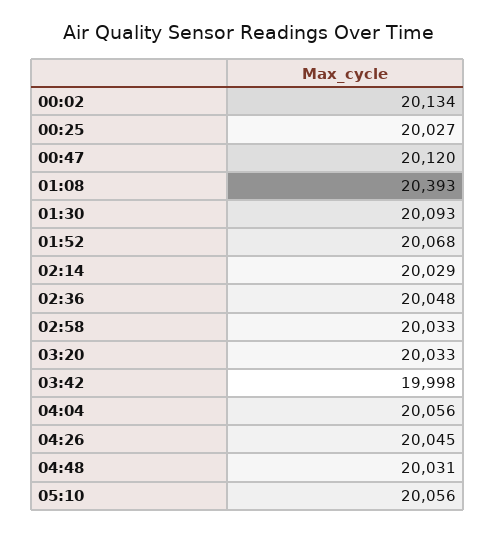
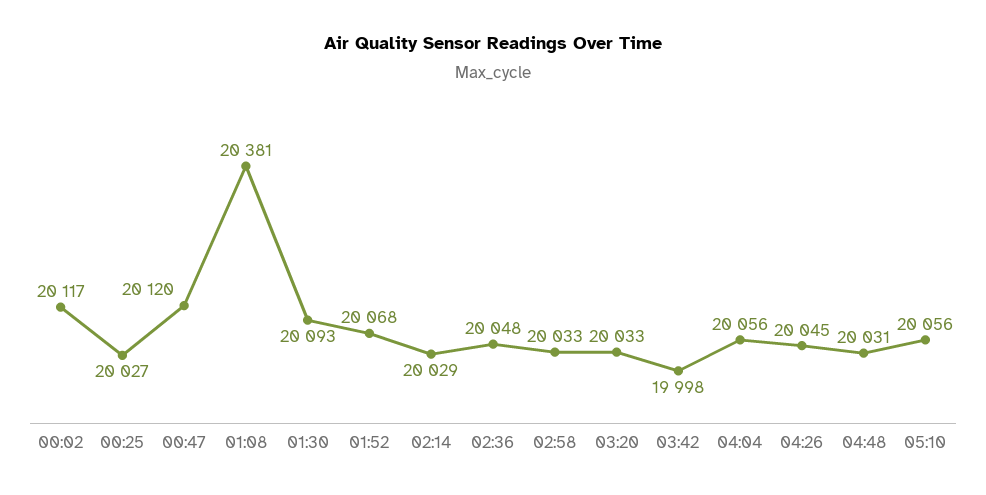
  {
-   "00:02": 20134,
+   "00:02": 20117,
    "00:25": 20027,
    "00:47": 20120,
-   "01:08": 20393,
+   "01:08": 20381,
    "01:30": 20093,
    "01:52": 20068,
    "02:14": 20029,
    "02:36": 20048,
    "02:58": 20033,
    "03:20": 20033,
    "03:42": 19998,
    "04:04": 20056,
    "04:26": 20045,
    "04:48": 20031,
    "05:10": 20056
  }

